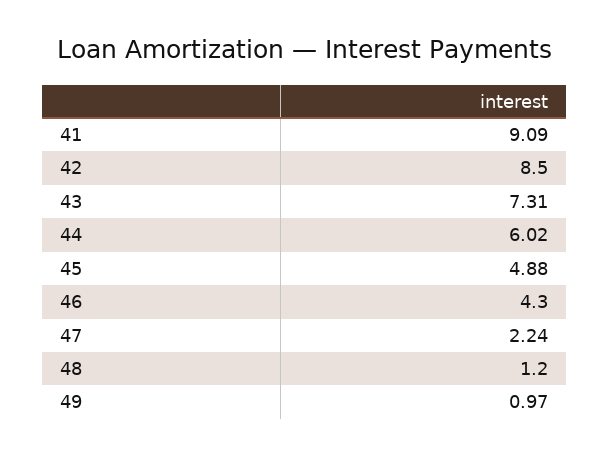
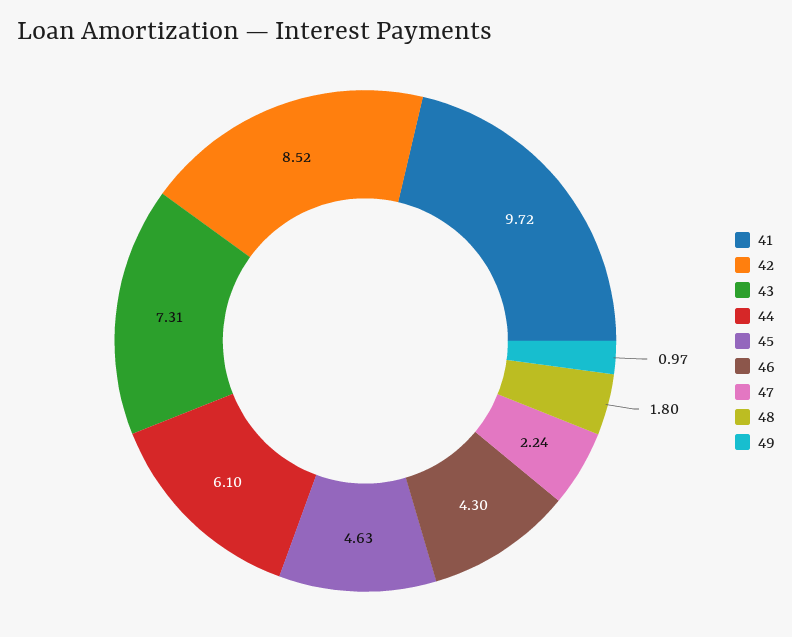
  {
-   "41": 9.09,
+   "41": 9.72,
-   "42": 8.5,
+   "42": 8.52,
    "43": 7.31,
-   "44": 6.02,
+   "44": 6.1,
-   "45": 4.88,
+   "45": 4.63,
    "46": 4.3,
    "47": 2.24,
-   "48": 1.2,
+   "48": 1.8,
    "49": 0.97
  }

